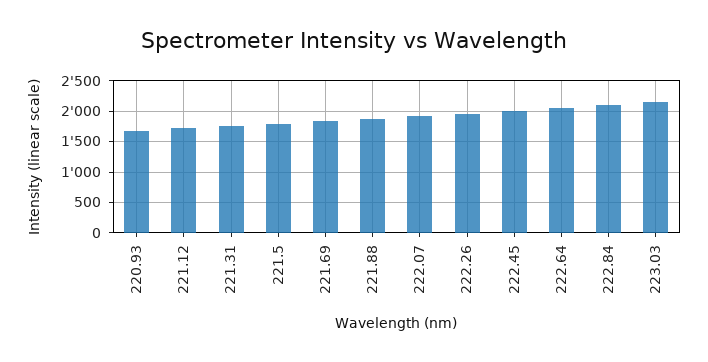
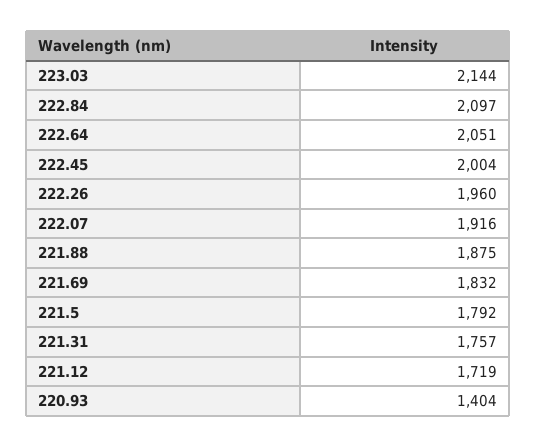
  {
-   "220.93": 1700,
+   "220.93": 1404,
    "221.12": 1719,
    "221.31": 1757,
    "221.5": 1792,
    "221.69": 1832,
    "221.88": 1875,
    "222.07": 1916,
    "222.26": 1960,
    "222.45": 2004,
    "222.64": 2051,
    "222.84": 2097,
    "223.03": 2144
  }

